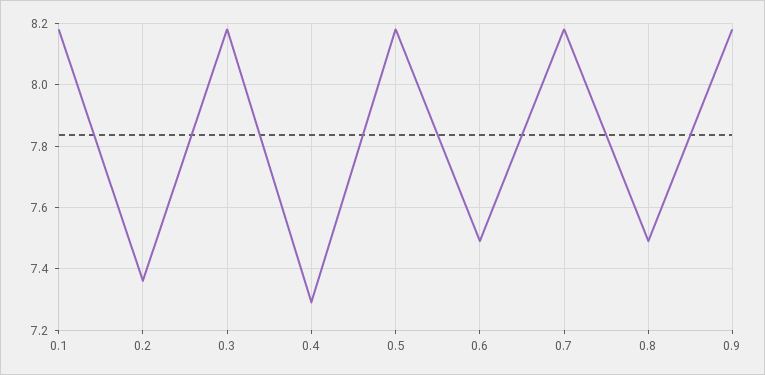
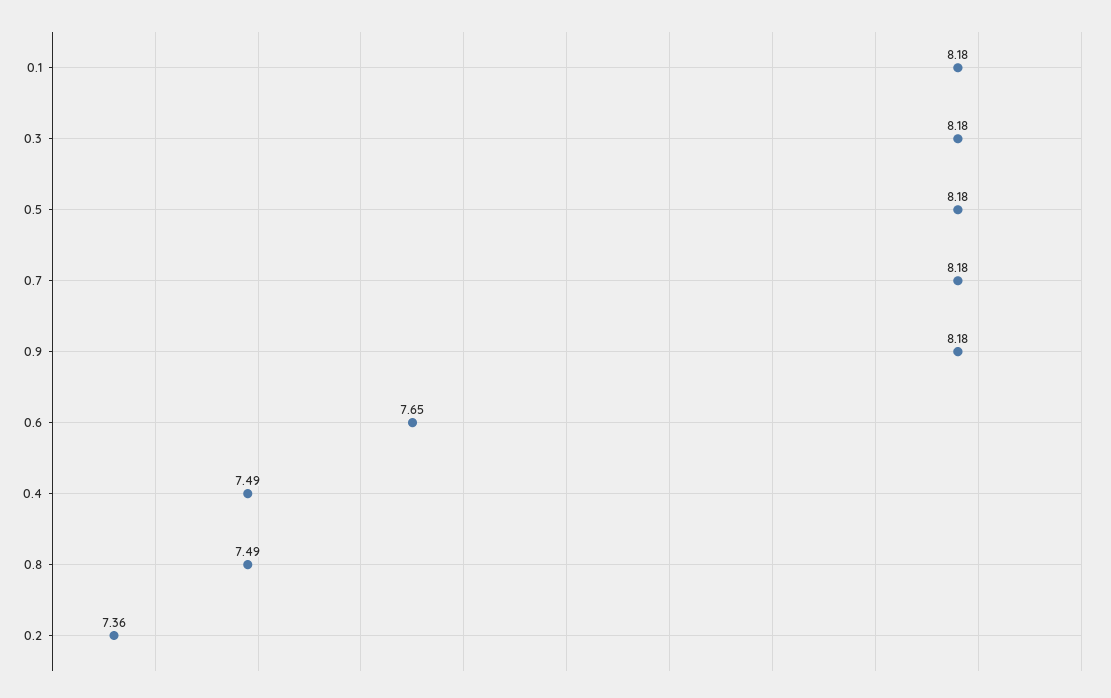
  {
    "0.1": 8.18,
    "0.2": 7.36,
    "0.3": 8.18,
-   "0.4": 7.3,
+   "0.4": 7.49,
    "0.5": 8.18,
-   "0.6": 7.5,
+   "0.6": 7.65,
    "0.7": 8.18,
    "0.8": 7.49,
    "0.9": 8.18
  }

